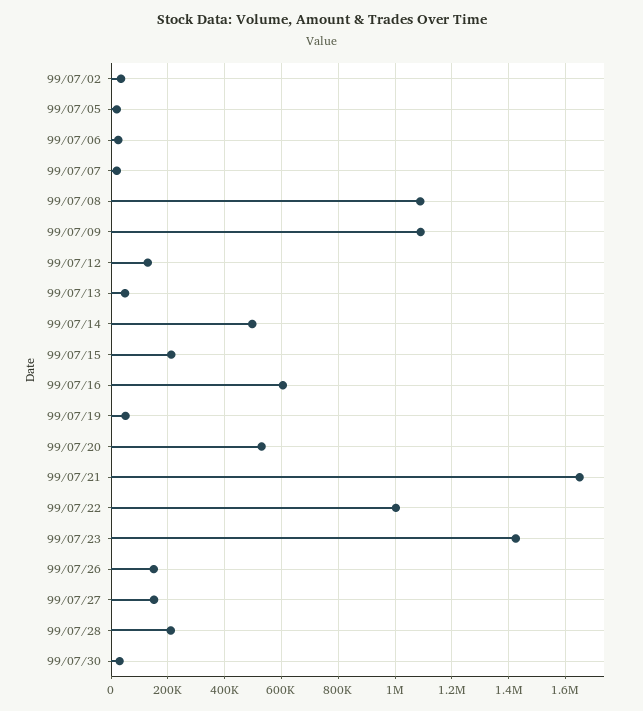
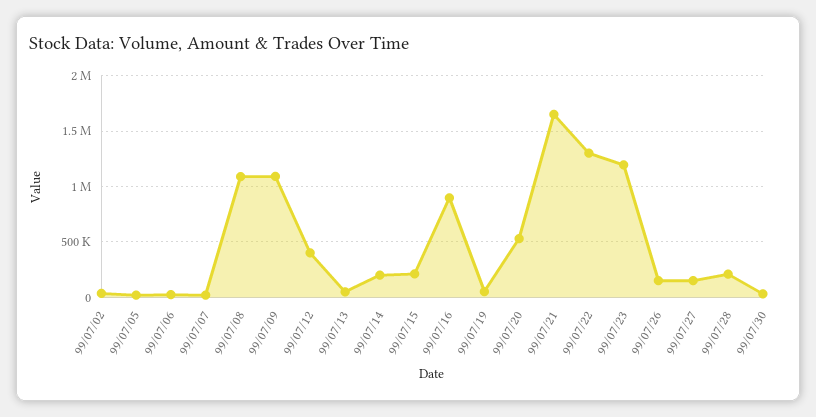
  {
    "99/07/02": 25000,
    "99/07/05": 25000,
    "99/07/06": 25000,
    "99/07/07": 25000,
    "99/07/08": 1100000,
    "99/07/09": 1100000,
-   "99/07/12": 125000,
+   "99/07/12": 400000,
    "99/07/13": 50000,
-   "99/07/14": 500000,
+   "99/07/14": 200000,
    "99/07/15": 200000,
-   "99/07/16": 600000,
+   "99/07/16": 900000,
    "99/07/19": 50000,
    "99/07/20": 525000,
    "99/07/21": 1650000,
-   "99/07/22": 1000000,
+   "99/07/22": 1300000,
-   "99/07/23": 1425000,
+   "99/07/23": 1200000,
    "99/07/26": 150000,
    "99/07/27": 150000,
    "99/07/28": 200000,
    "99/07/30": 25000
  }

